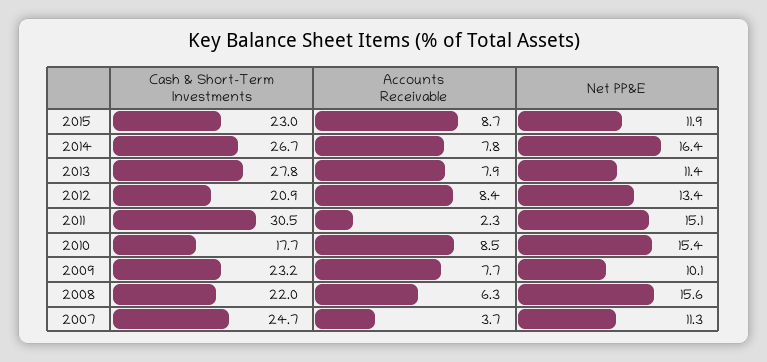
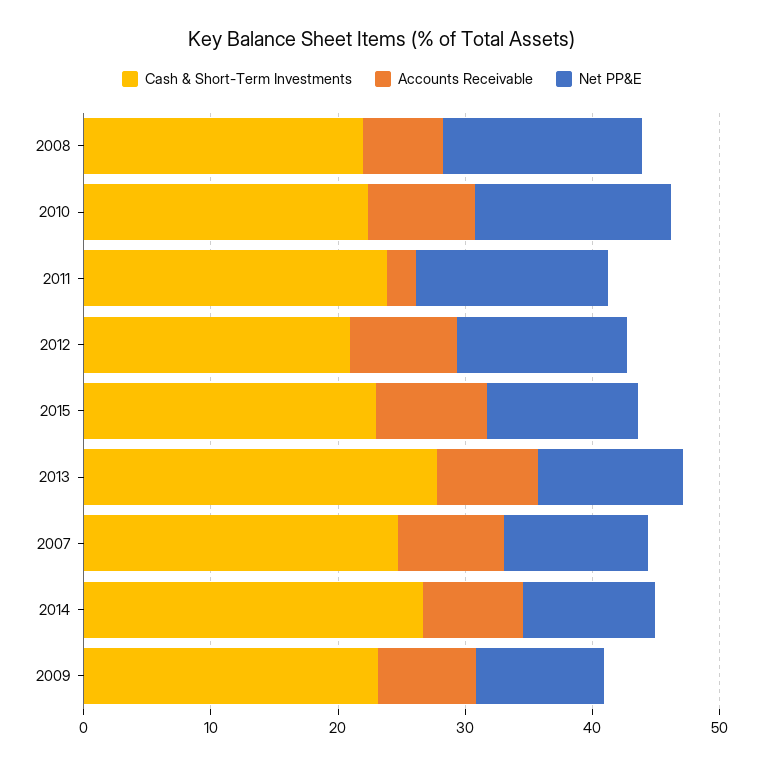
  {
    "Cash & Short-Term Investments": {
      "2015": 23,
      "2014": 26.7,
      "2013": 27.8,
      "2012": 20.9,
-     "2011": 30.5,
+     "2011": 24,
-     "2010": 17.7,
+     "2010": 22,
      "2009": 23.2,
      "2008": 22,
      "2007": 24.7
    },
    "Accounts Receivable": {
      "2015": 8.7,
      "2014": 7.8,
      "2013": 7.9,
      "2012": 8.4,
      "2011": 2.3,
      "2010": 8.5,
      "2009": 7.7,
      "2008": 6.3,
-     "2007": 3.7
+     "2007": 8
    },
    "Net PP&E": {
      "2015": 11.9,
-     "2014": 16.4,
+     "2014": 10,
      "2013": 11.4,
      "2012": 13.4,
      "2011": 15.1,
      "2010": 15.4,
      "2009": 10.1,
      "2008": 15.6,
      "2007": 11.3
    }
  }

